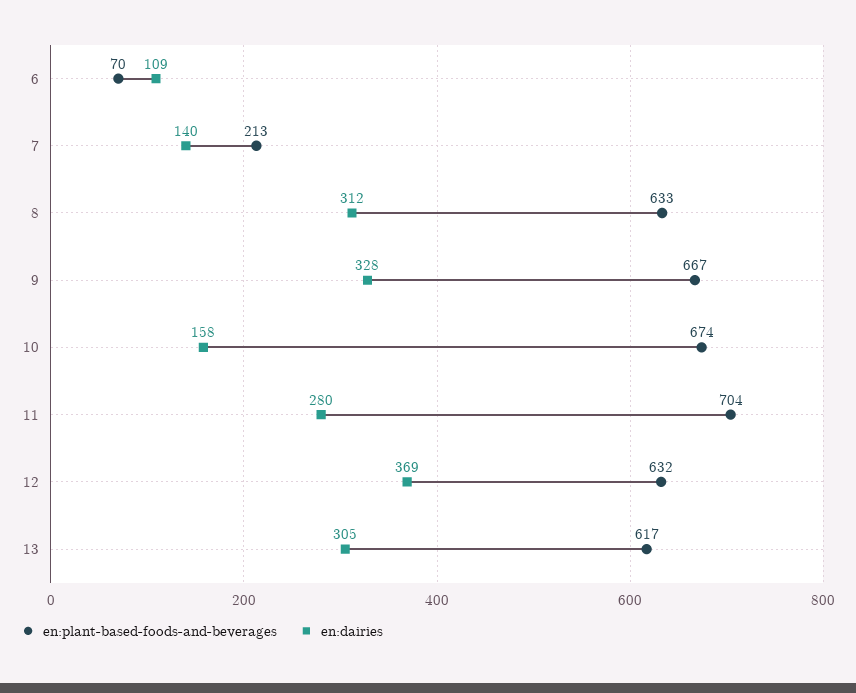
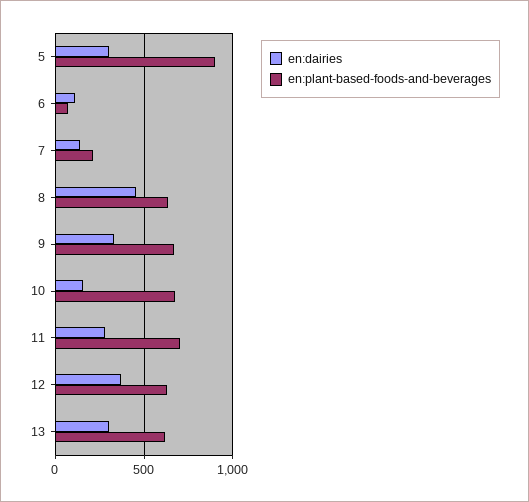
  {
    "en:plant-based-foods-and-beverages": {
      "6": 70,
      "7": 213,
      "8": 633,
      "9": 667,
      "10": 674,
      "11": 704,
      "12": 632,
-     "13": 617
+     "13": 617,
+     "5": 900
    },
    "en:dairies": {
      "6": 109,
      "7": 140,
-     "8": 312,
+     "8": 450,
      "9": 328,
      "10": 158,
      "11": 280,
      "12": 369,
-     "13": 305
+     "13": 305,
+     "5": 300
    }
  }

